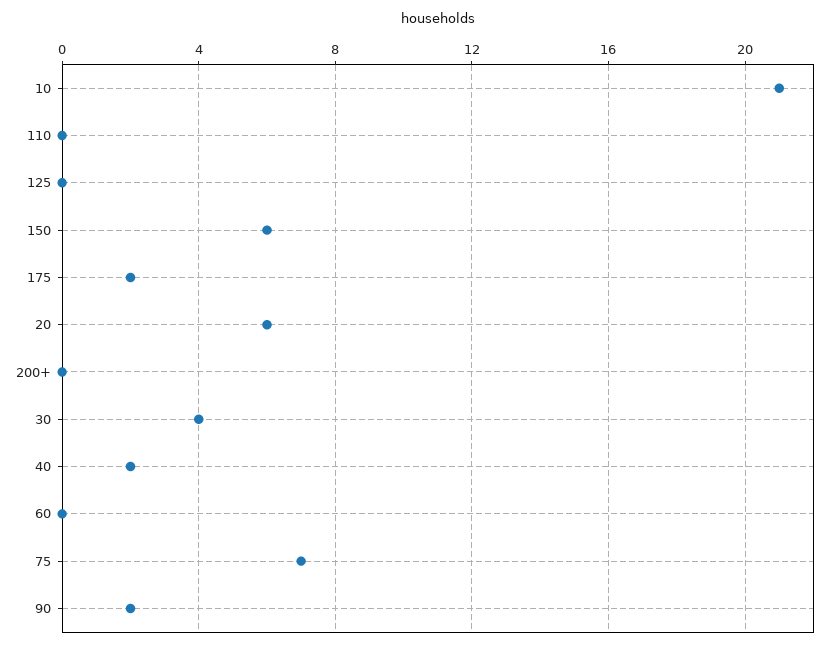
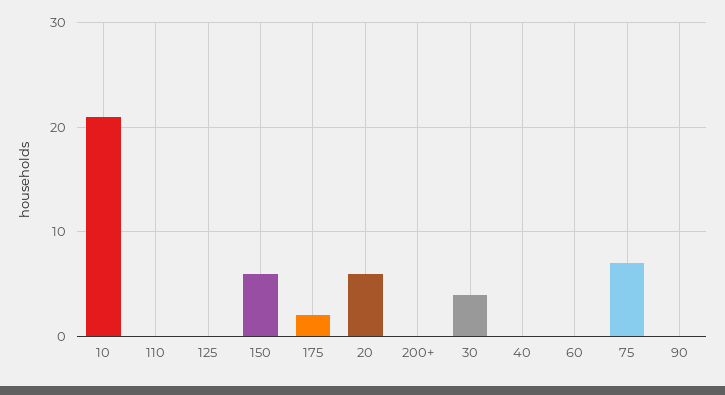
  {
    "10": 21,
    "110": 0,
    "125": 0,
    "150": 6,
    "175": 2,
    "20": 6,
    "200+": 0,
    "30": 4,
-   "40": 2,
+   "40": 0,
    "60": 0,
    "75": 7,
-   "90": 2
+   "90": 0
  }

